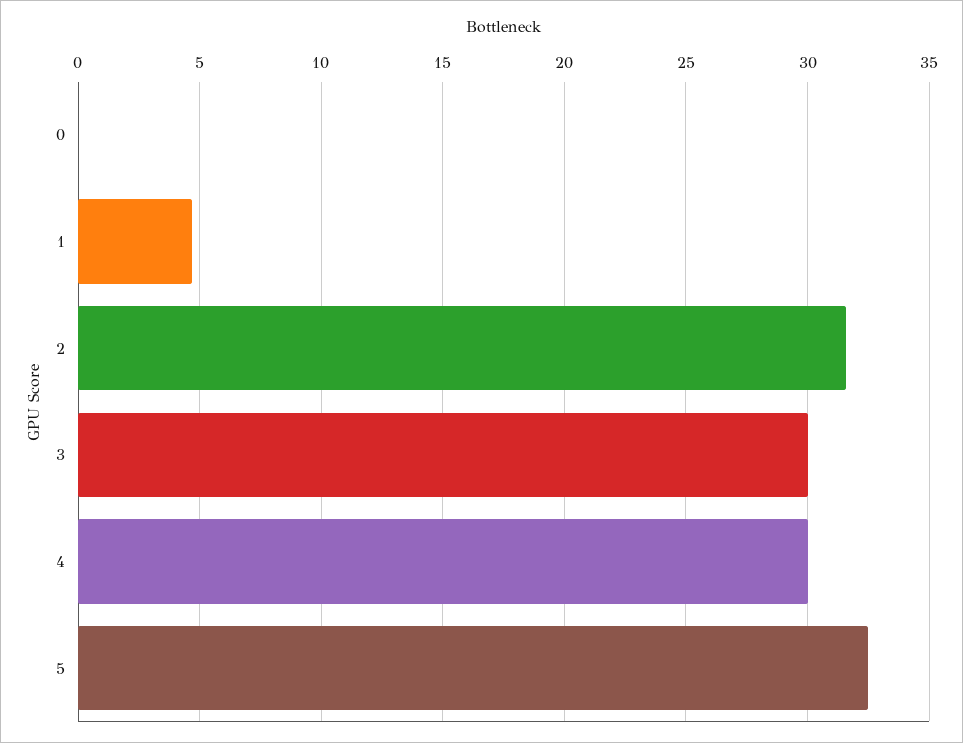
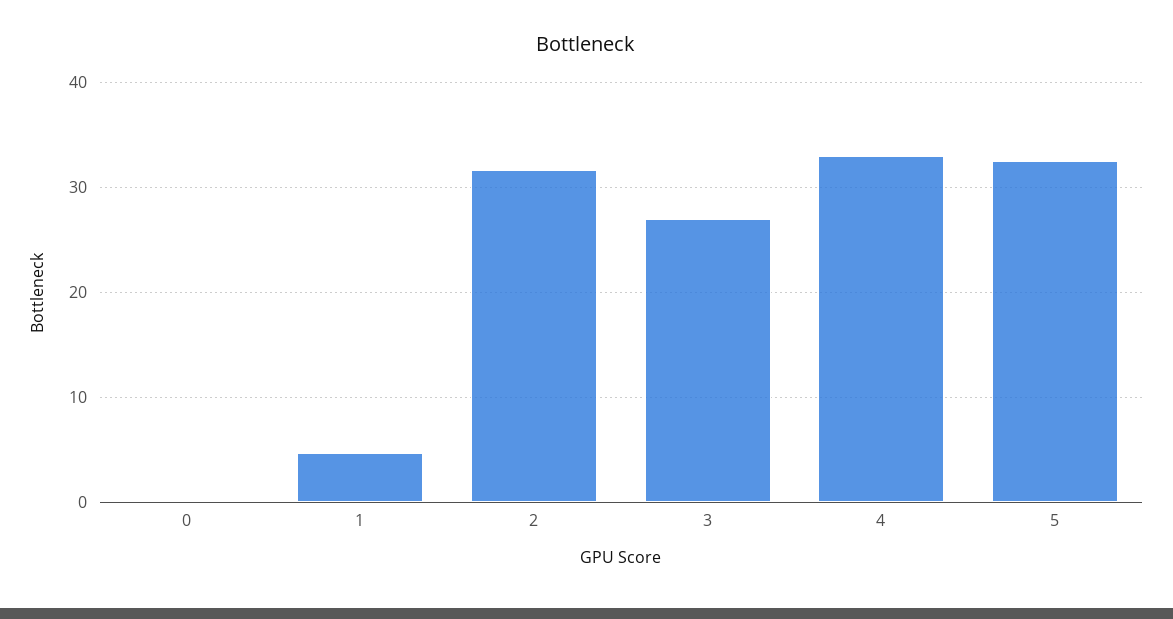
  {
    "0": 0,
    "1": 4.5,
    "2": 31.5,
-   "3": 30,
+   "3": 27,
-   "4": 30,
+   "4": 33,
    "5": 32.5
  }

